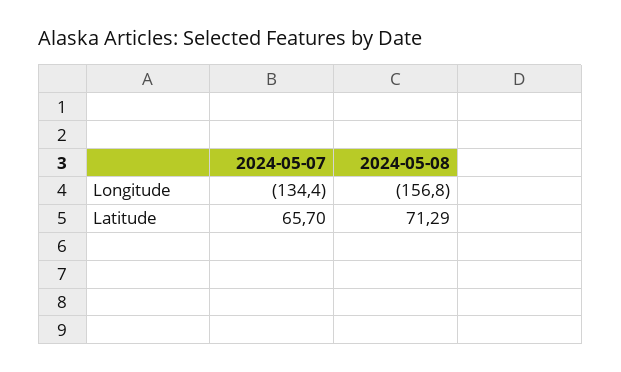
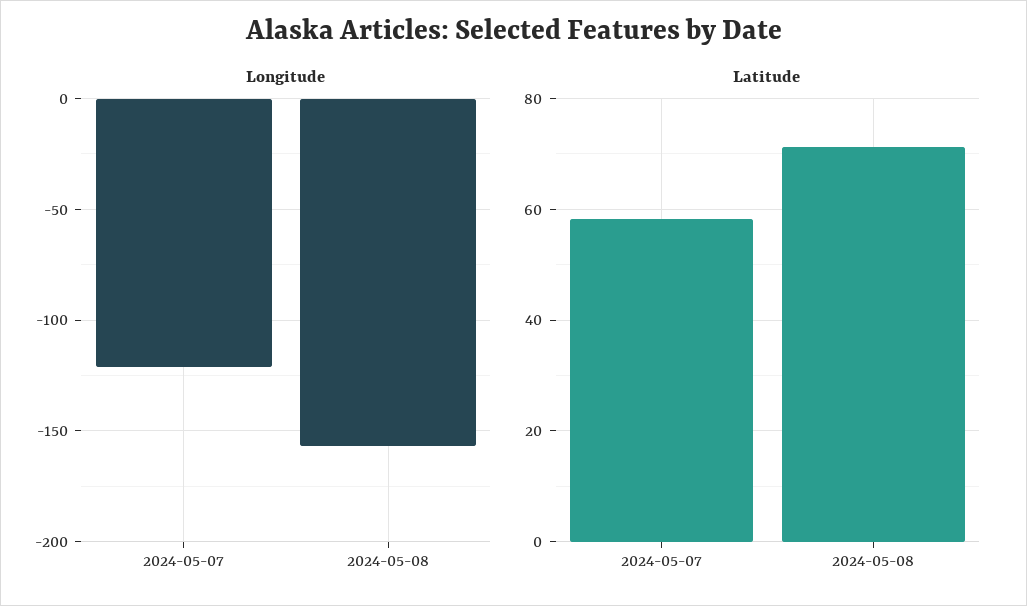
  {
    "Longitude": {
-     "2024-05-07": -134.4,
+     "2024-05-07": -120,
      "2024-05-08": -156.8
    },
    "Latitude": {
-     "2024-05-07": 65.7,
+     "2024-05-07": 58,
      "2024-05-08": 71.29
    }
  }

